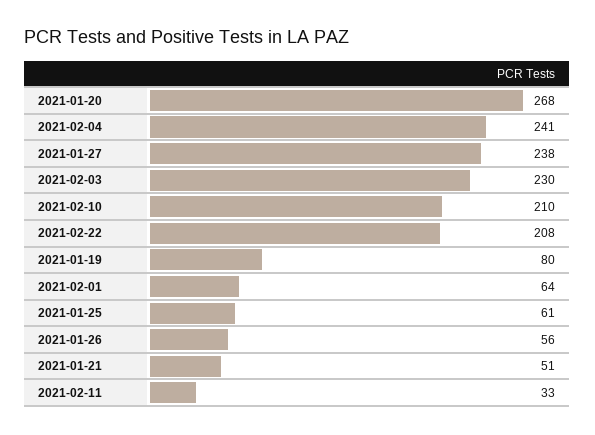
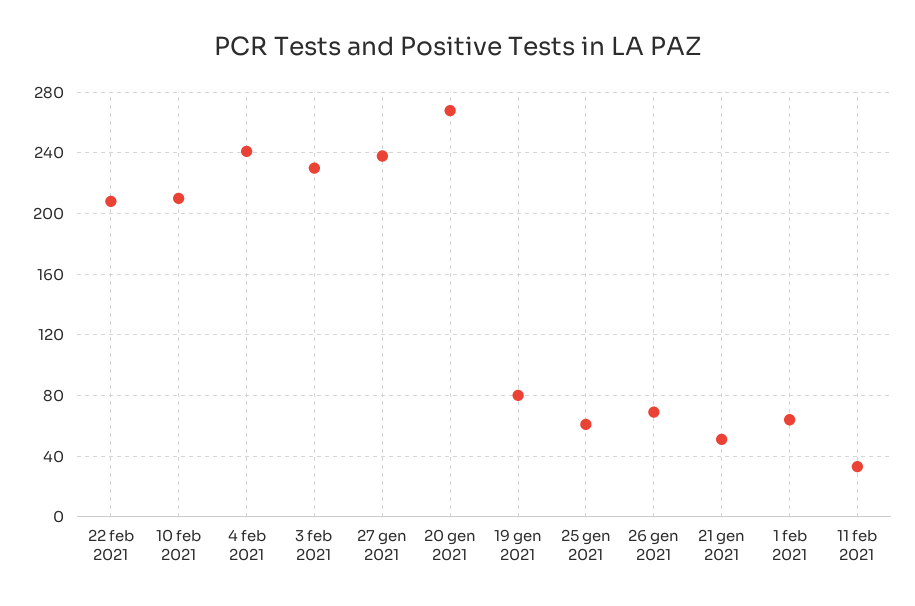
  {
    "2021-01-20": 268,
    "2021-02-04": 241,
    "2021-01-27": 238,
    "2021-02-03": 230,
    "2021-02-10": 210,
    "2021-02-22": 208,
    "2021-01-19": 80,
    "2021-02-01": 64,
    "2021-01-25": 61,
-   "2021-01-26": 56,
+   "2021-01-26": 70,
    "2021-01-21": 51,
    "2021-02-11": 33
  }

